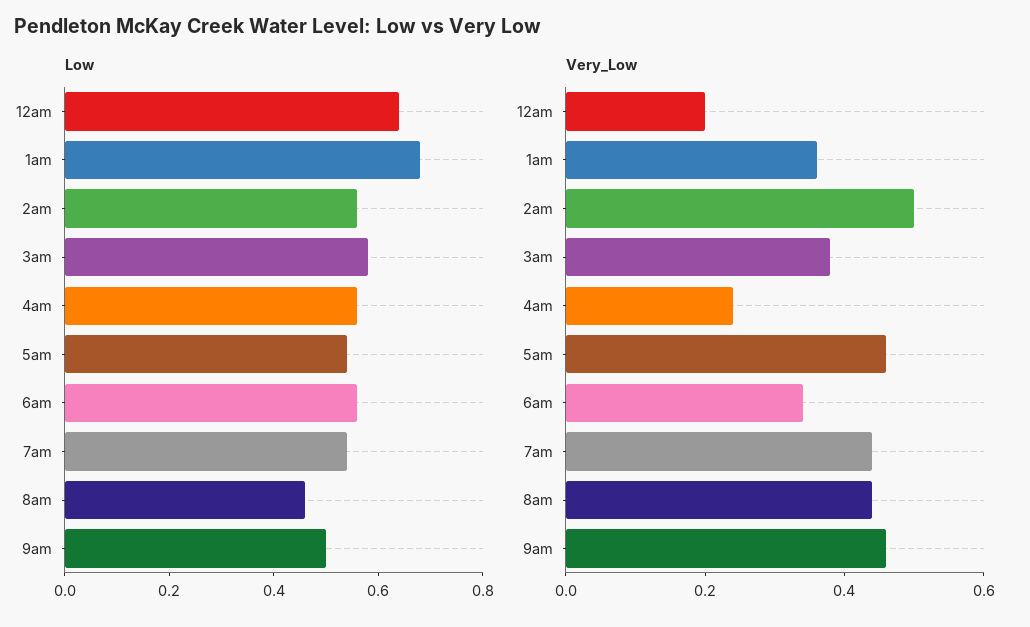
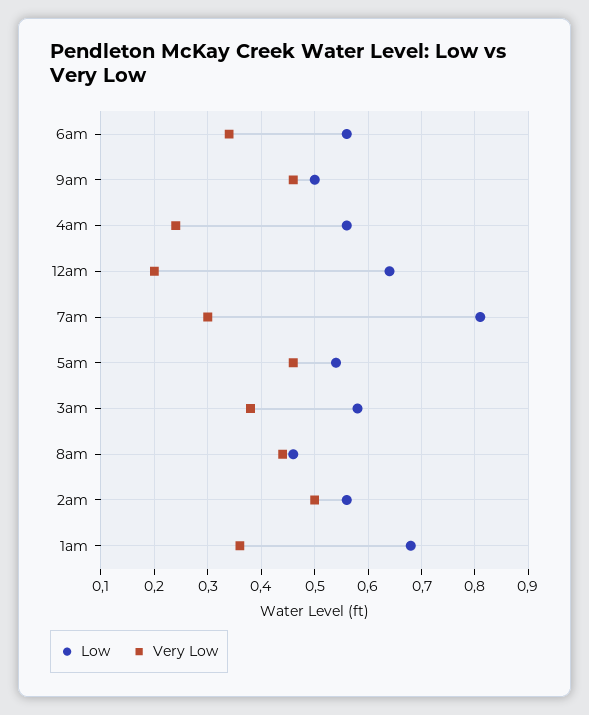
  {
    "Low": {
      "12am": 0.65,
      "1am": 0.7,
      "2am": 0.55,
      "3am": 0.6,
      "4am": 0.55,
      "5am": 0.55,
      "6am": 0.55,
-     "7am": 0.55,
+     "7am": 0.8,
      "8am": 0.45,
      "9am": 0.5
    },
    "Very_Low": {
      "12am": 0.2,
      "1am": 0.35,
      "2am": 0.5,
      "3am": 0.4,
      "4am": 0.25,
      "5am": 0.45,
      "6am": 0.35,
-     "7am": 0.45,
+     "7am": 0.3,
      "8am": 0.45,
      "9am": 0.45
    }
  }

